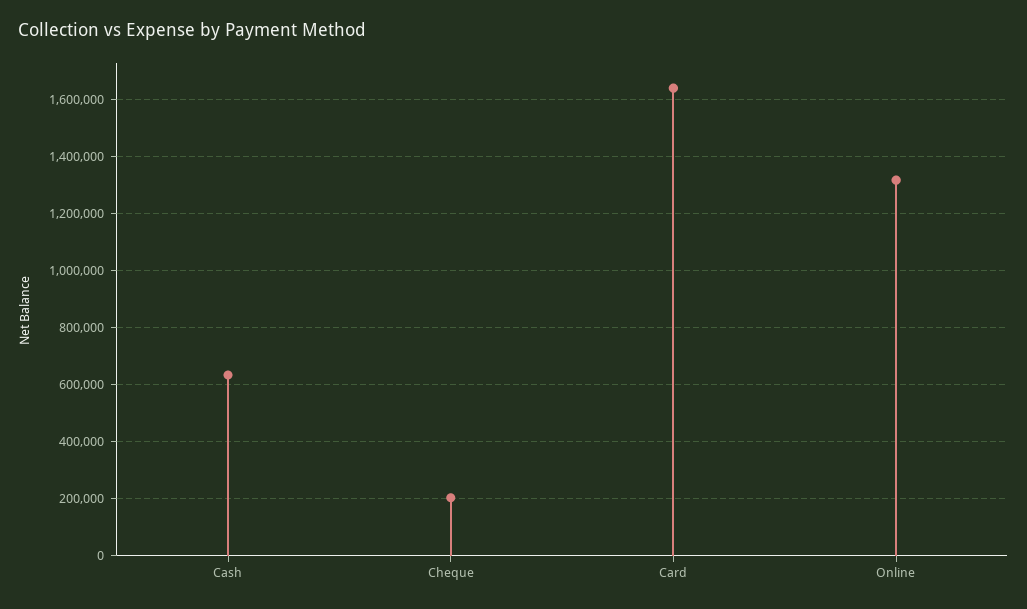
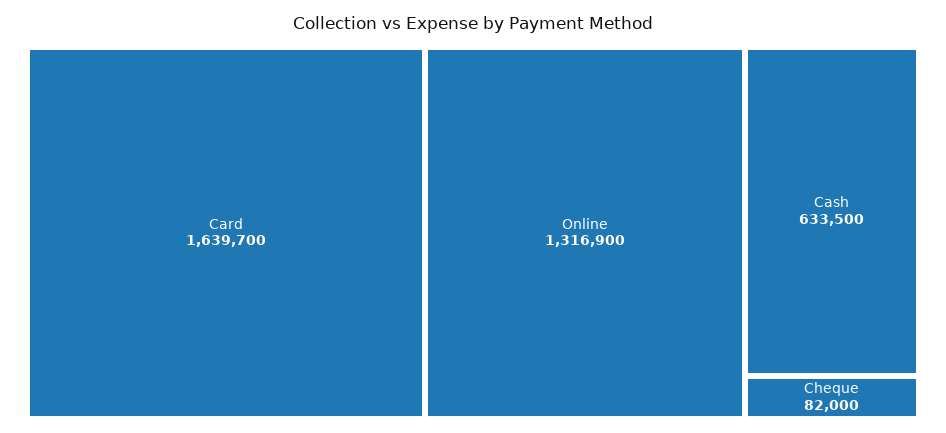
  {
    "Cash": 633500,
-   "Cheque": 200000,
+   "Cheque": 82000,
    "Card": 1639700,
    "Online": 1316900
  }

